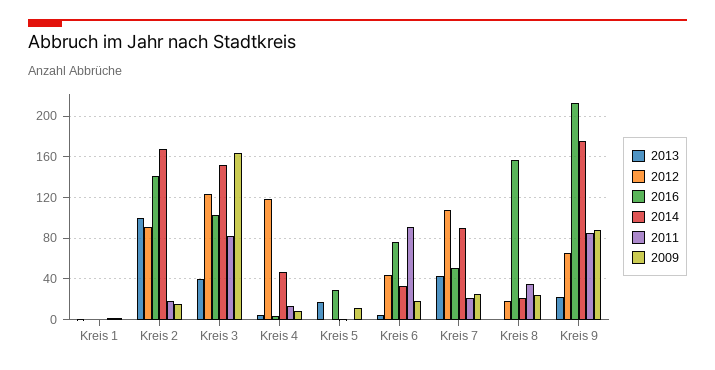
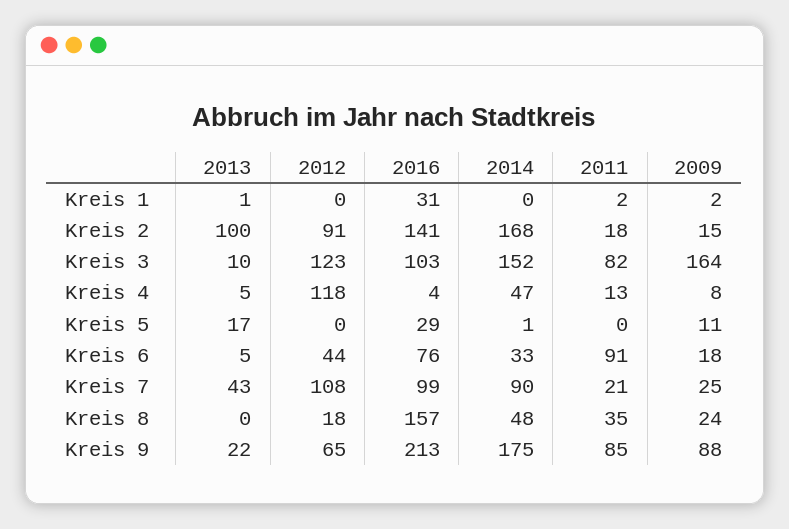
  {
    "2013": {
      "Kreis 1": 1,
      "Kreis 2": 100,
-     "Kreis 3": 40,
+     "Kreis 3": 10,
      "Kreis 4": 5,
      "Kreis 5": 17,
      "Kreis 6": 5,
      "Kreis 7": 43,
      "Kreis 8": 0,
      "Kreis 9": 22
    },
    "2012": {
      "Kreis 1": 0,
      "Kreis 2": 91,
      "Kreis 3": 123,
      "Kreis 4": 118,
      "Kreis 5": 0,
      "Kreis 6": 44,
      "Kreis 7": 108,
      "Kreis 8": 18,
      "Kreis 9": 65
    },
    "2016": {
-     "Kreis 1": 0,
+     "Kreis 1": 31,
      "Kreis 2": 141,
      "Kreis 3": 103,
      "Kreis 4": 4,
      "Kreis 5": 29,
      "Kreis 6": 76,
-     "Kreis 7": 50,
+     "Kreis 7": 99,
      "Kreis 8": 157,
      "Kreis 9": 213
    },
    "2014": {
      "Kreis 1": 0,
      "Kreis 2": 168,
      "Kreis 3": 152,
      "Kreis 4": 47,
      "Kreis 5": 1,
      "Kreis 6": 33,
      "Kreis 7": 90,
-     "Kreis 8": 20,
+     "Kreis 8": 48,
      "Kreis 9": 175
    },
    "2011": {
      "Kreis 1": 2,
      "Kreis 2": 18,
      "Kreis 3": 82,
      "Kreis 4": 13,
      "Kreis 5": 0,
      "Kreis 6": 91,
      "Kreis 7": 21,
      "Kreis 8": 35,
      "Kreis 9": 85
    },
    "2009": {
      "Kreis 1": 2,
      "Kreis 2": 15,
      "Kreis 3": 164,
      "Kreis 4": 8,
      "Kreis 5": 11,
      "Kreis 6": 18,
      "Kreis 7": 25,
      "Kreis 8": 24,
      "Kreis 9": 88
    }
  }

